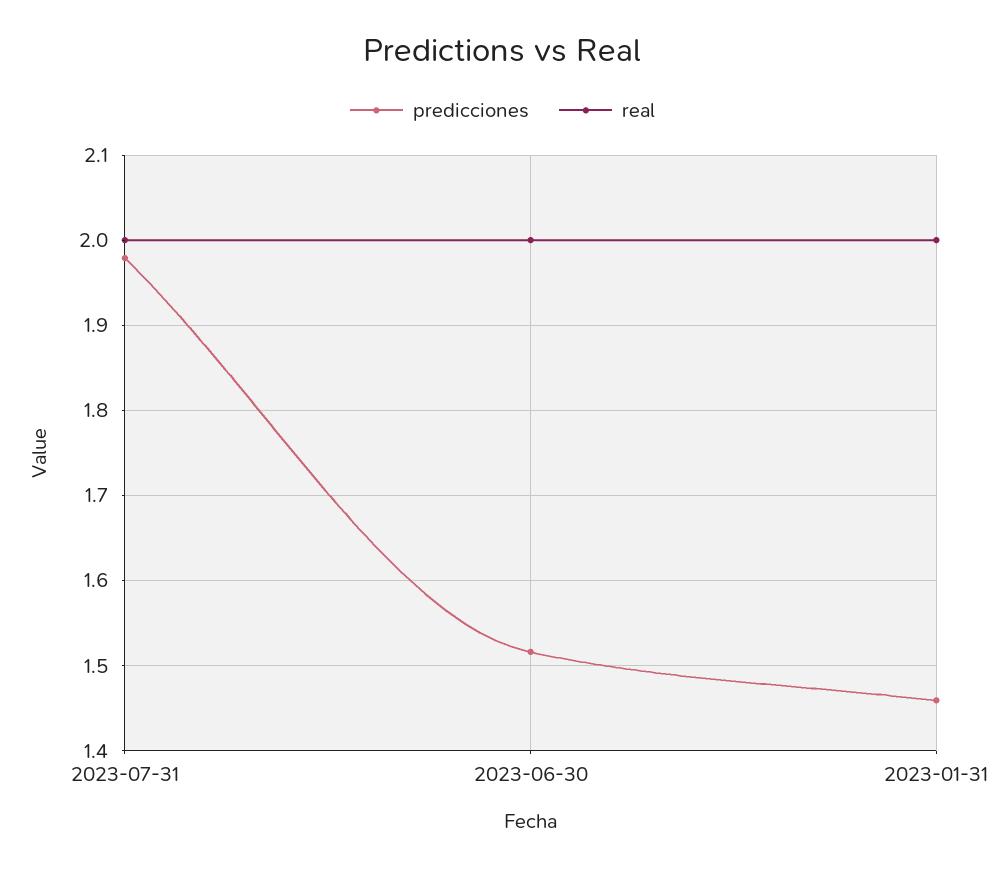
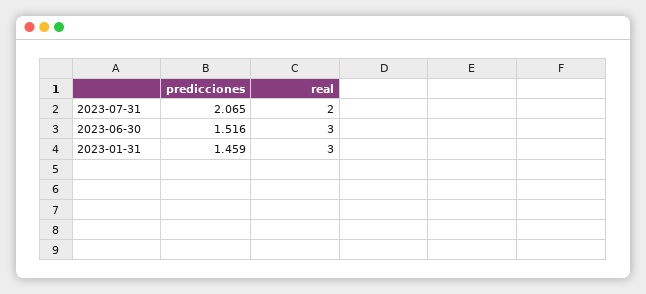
  {
    "predicciones": {
-     "2023-07-31": 1.98,
+     "2023-07-31": 2.065,
      "2023-06-30": 1.516,
      "2023-01-31": 1.459
    },
    "real": {
      "2023-07-31": 2,
-     "2023-06-30": 2,
+     "2023-06-30": 3,
-     "2023-01-31": 2
+     "2023-01-31": 3
    }
  }

